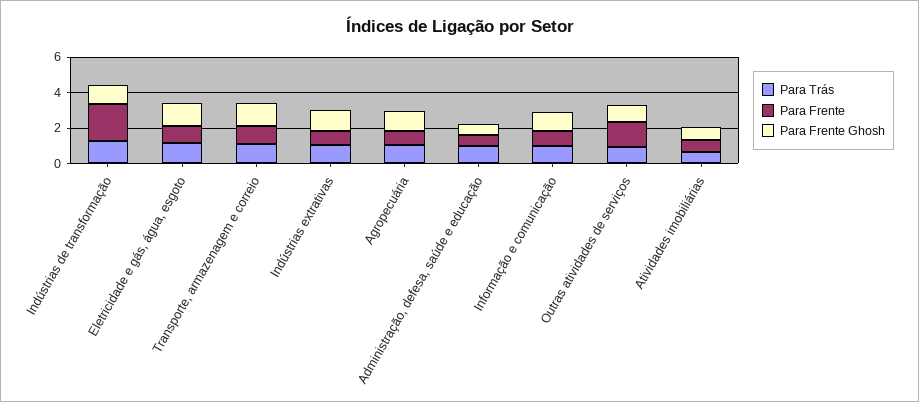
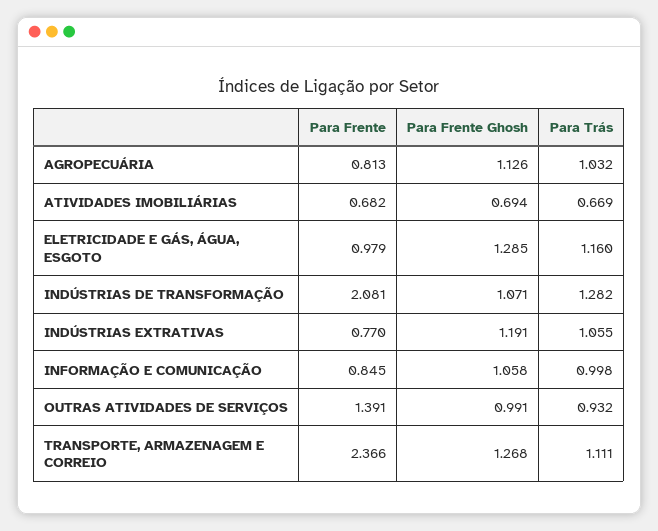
  {
    "Para Trás": {
      "Indústrias de transformação": 1.282,
      "Eletricidade e gás, água, esgoto": 1.16,
      "Transporte, armazenagem e correio": 1.111,
      "Indústrias extrativas": 1.055,
      "Agropecuária": 1.032,
-     "Administração, defesa, saúde e educação": 1,
      "Informação e comunicação": 0.998,
      "Outras atividades de serviços": 0.932,
      "Atividades imobiliárias": 0.669
    },
    "Para Frente": {
      "Indústrias de transformação": 2.081,
      "Eletricidade e gás, água, esgoto": 0.979,
-     "Transporte, armazenagem e correio": 1,
+     "Transporte, armazenagem e correio": 2.366,
      "Indústrias extrativas": 0.77,
      "Agropecuária": 0.813,
-     "Administração, defesa, saúde e educação": 0.5,
      "Informação e comunicação": 0.845,
      "Outras atividades de serviços": 1.391,
      "Atividades imobiliárias": 0.682
    },
    "Para Frente Ghosh": {
      "Indústrias de transformação": 1.071,
      "Eletricidade e gás, água, esgoto": 1.285,
      "Transporte, armazenagem e correio": 1.268,
      "Indústrias extrativas": 1.191,
      "Agropecuária": 1.126,
-     "Administração, defesa, saúde e educação": 0.5,
      "Informação e comunicação": 1.058,
      "Outras atividades de serviços": 0.991,
      "Atividades imobiliárias": 0.694
    }
  }

